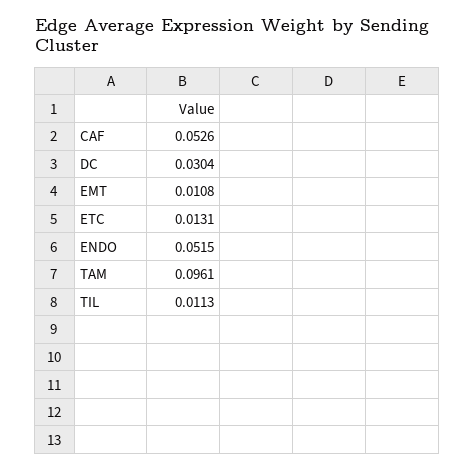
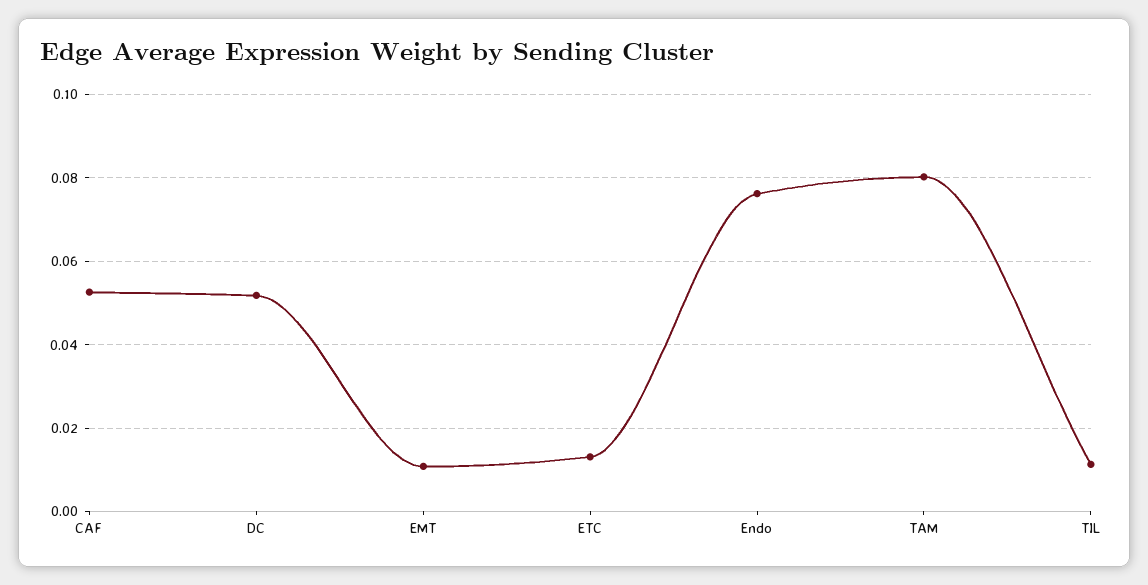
  {
    "CAF": 0.0526,
-   "DC": 0.0304,
+   "DC": 0.052,
    "EMT": 0.0108,
    "ETC": 0.0131,
-   "ENDO": 0.0515,
+   "ENDO": 0.076,
-   "TAM": 0.0961,
+   "TAM": 0.08,
    "TIL": 0.0113
  }

